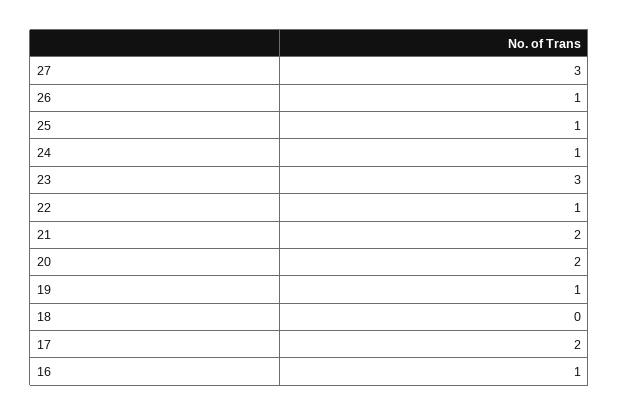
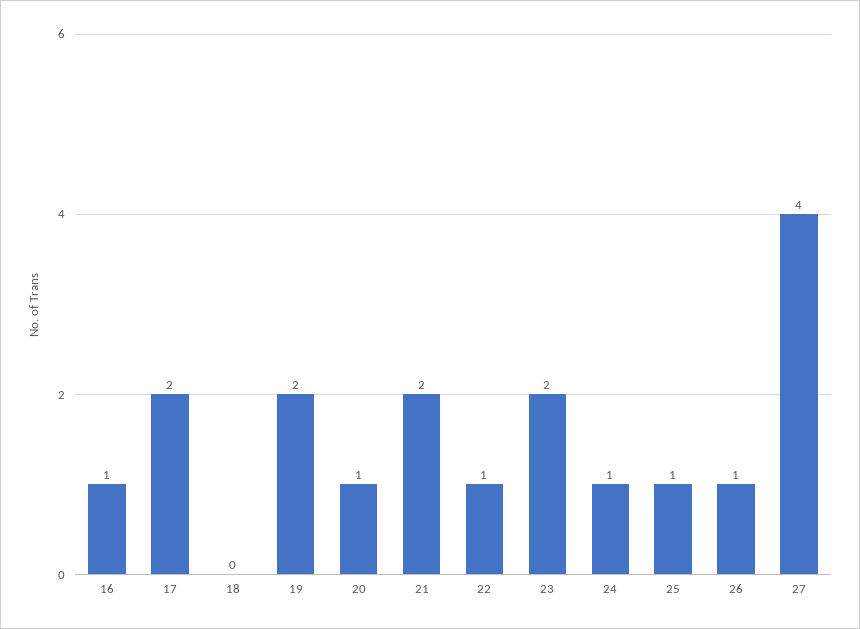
  {
-   "27": 3,
+   "27": 4,
    "26": 1,
    "25": 1,
    "24": 1,
-   "23": 3,
+   "23": 2,
    "22": 1,
    "21": 2,
-   "20": 2,
+   "20": 1,
-   "19": 1,
+   "19": 2,
    "18": 0,
    "17": 2,
    "16": 1
  }

